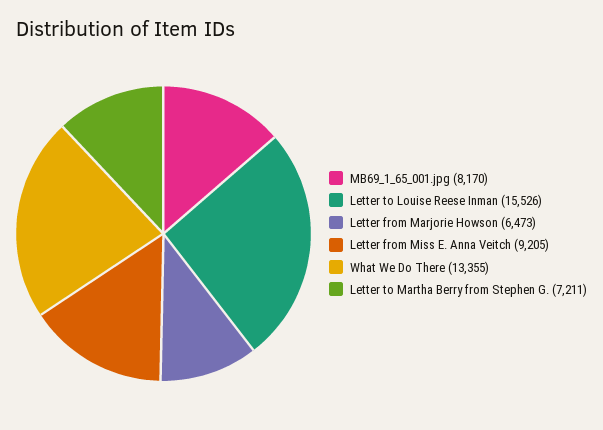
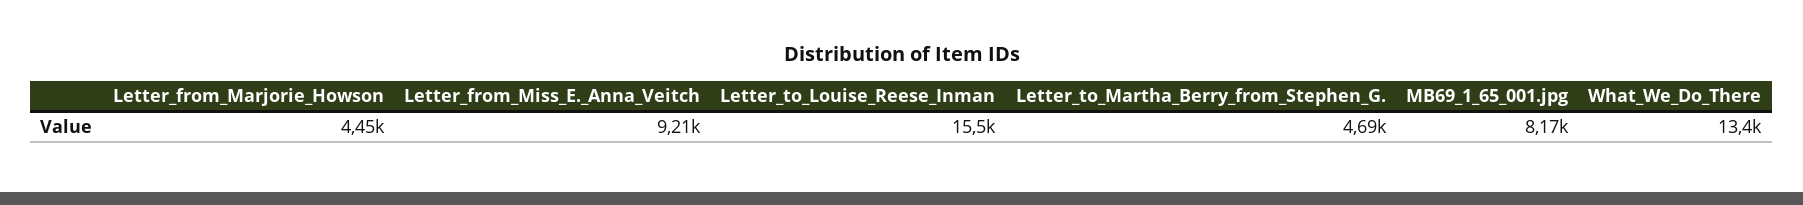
  {
    "MB69_1_65_001.jpg": 8170,
    "Letter to Louise Reese Inman": 15526,
-   "Letter from Marjorie Howson": 6473,
+   "Letter from Marjorie Howson": 4450,
    "Letter from Miss E. Anna Veitch": 9205,
    "What We Do There": 13355,
-   "Letter to Martha Berry from Stephen G.": 7211
+   "Letter to Martha Berry from Stephen G.": 4690
  }

